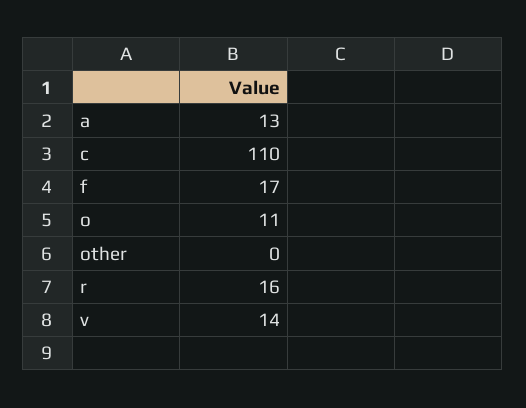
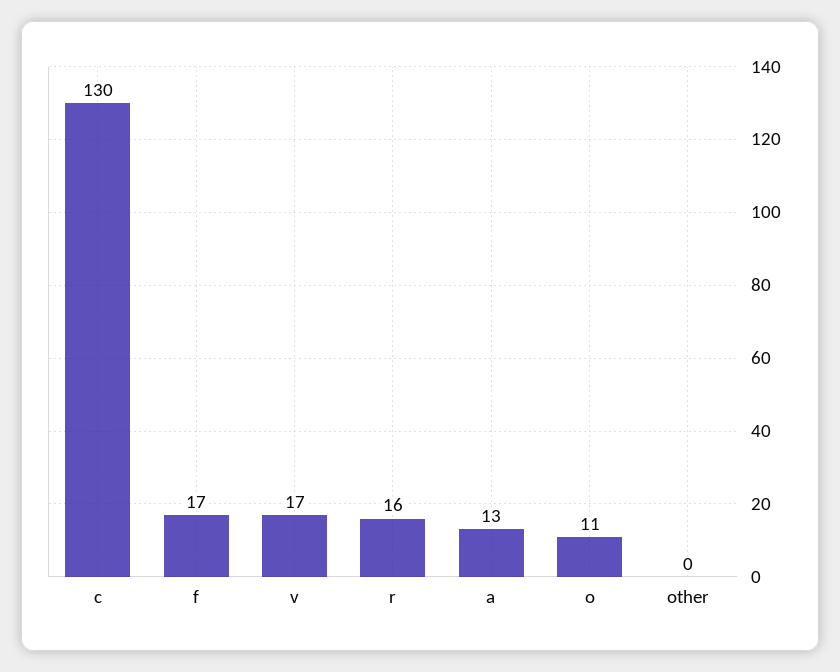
  {
    "a": 13,
-   "c": 110,
+   "c": 130,
    "f": 17,
    "o": 11,
    "other": 0,
    "r": 16,
-   "v": 14
+   "v": 17
  }

